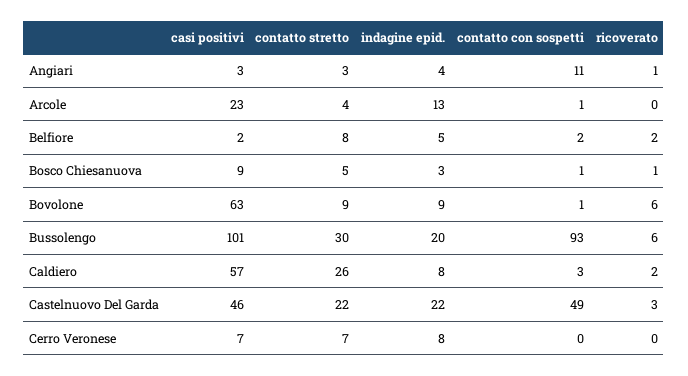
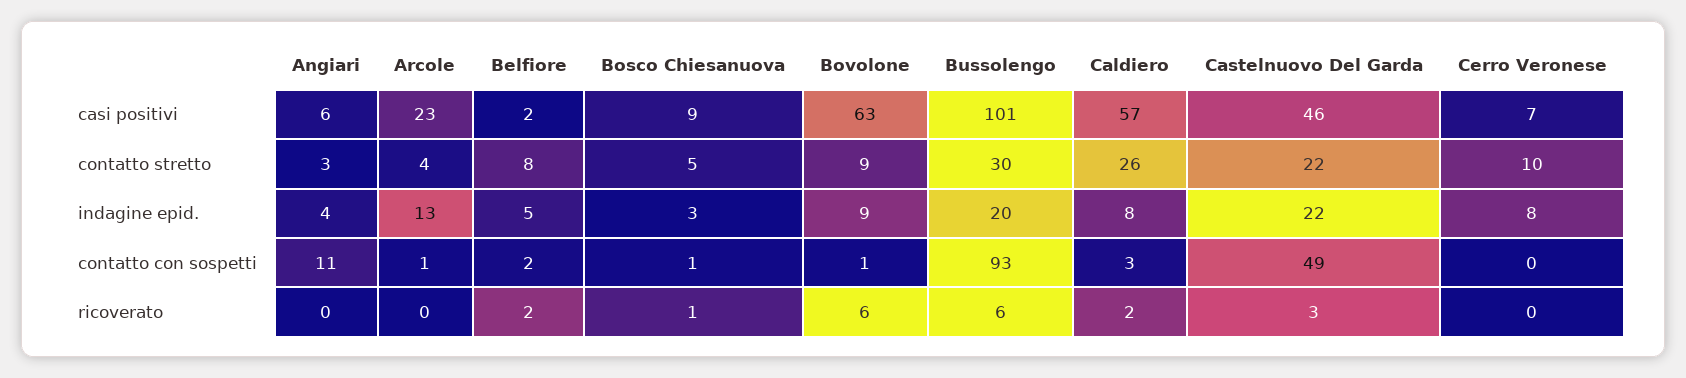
  {
    "casi positivi": {
-     "Angiari": 3,
+     "Angiari": 6,
      "Arcole": 23,
      "Belfiore": 2,
      "Bosco Chiesanuova": 9,
      "Bovolone": 63,
      "Bussolengo": 101,
      "Caldiero": 57,
      "Castelnuovo Del Garda": 46,
      "Cerro Veronese": 7
    },
    "contatto stretto": {
      "Angiari": 3,
      "Arcole": 4,
      "Belfiore": 8,
      "Bosco Chiesanuova": 5,
      "Bovolone": 9,
      "Bussolengo": 30,
      "Caldiero": 26,
      "Castelnuovo Del Garda": 22,
-     "Cerro Veronese": 7
+     "Cerro Veronese": 10
    },
    "indagine epid.": {
      "Angiari": 4,
      "Arcole": 13,
      "Belfiore": 5,
      "Bosco Chiesanuova": 3,
      "Bovolone": 9,
      "Bussolengo": 20,
      "Caldiero": 8,
      "Castelnuovo Del Garda": 22,
      "Cerro Veronese": 8
    },
    "contatto con sospetti": {
      "Angiari": 11,
      "Arcole": 1,
      "Belfiore": 2,
      "Bosco Chiesanuova": 1,
      "Bovolone": 1,
      "Bussolengo": 93,
      "Caldiero": 3,
      "Castelnuovo Del Garda": 49,
      "Cerro Veronese": 0
    },
    "ricoverato": {
-     "Angiari": 1,
+     "Angiari": 0,
      "Arcole": 0,
      "Belfiore": 2,
      "Bosco Chiesanuova": 1,
      "Bovolone": 6,
      "Bussolengo": 6,
      "Caldiero": 2,
      "Castelnuovo Del Garda": 3,
      "Cerro Veronese": 0
    }
  }

